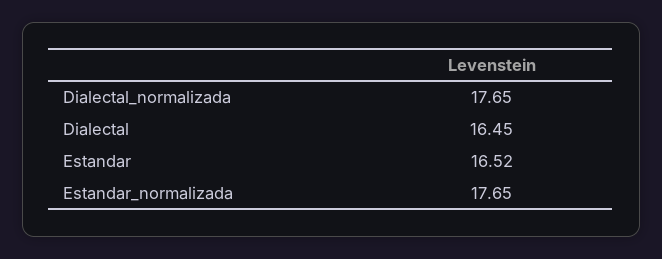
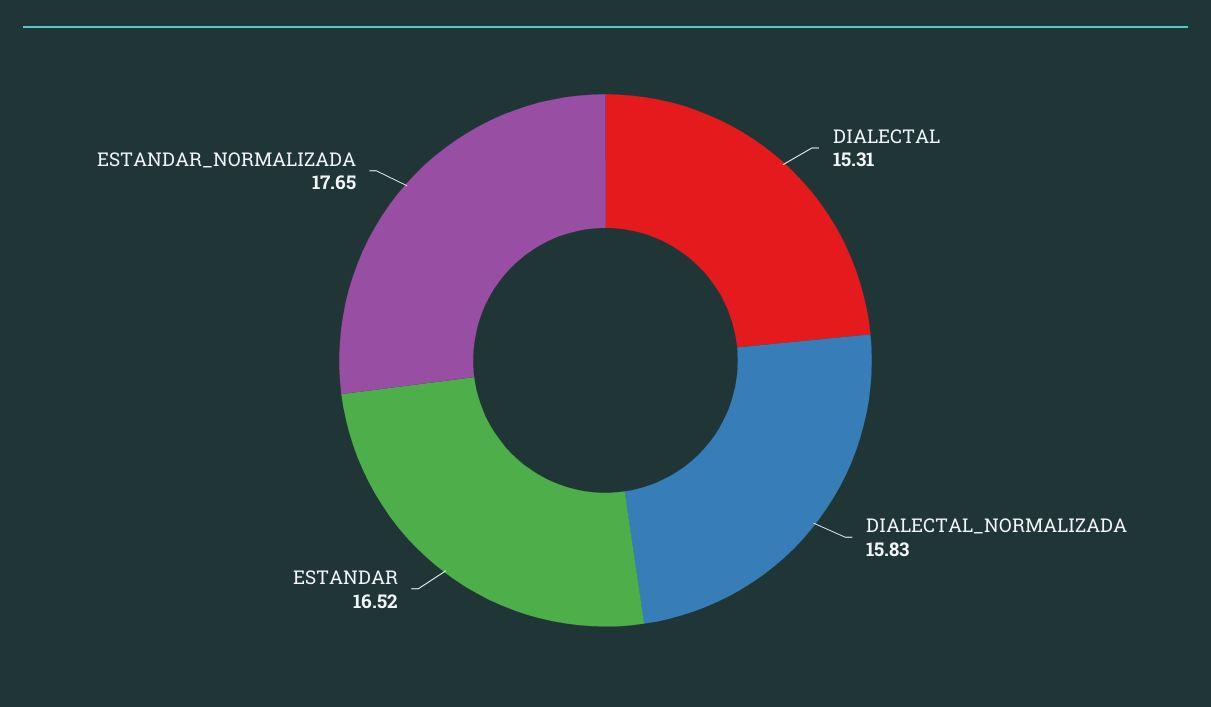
  {
-   "Dialectal_normalizada": 17.65,
+   "Dialectal_normalizada": 15.83,
-   "Dialectal": 16.45,
+   "Dialectal": 15.31,
    "Estandar": 16.52,
    "Estandar_normalizada": 17.65
  }

